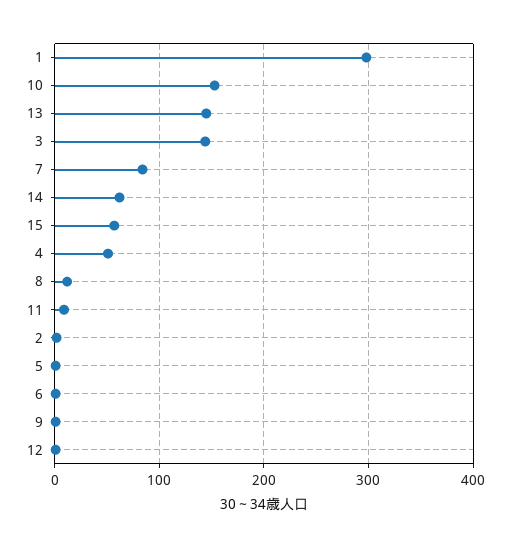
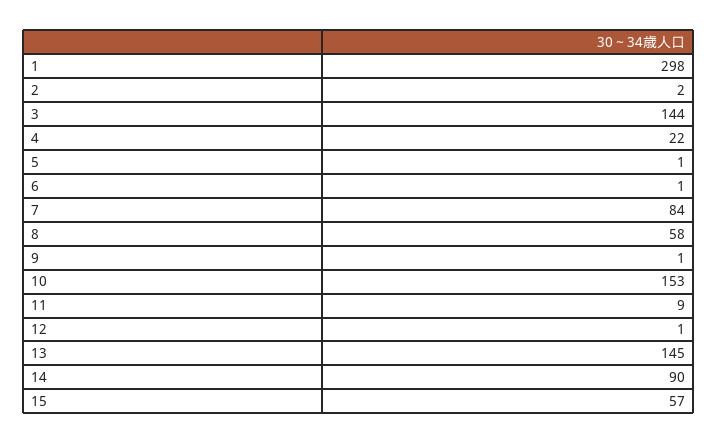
  {
    "1": 298,
    "10": 153,
    "13": 145,
    "3": 144,
    "7": 84,
-   "14": 60,
+   "14": 90,
    "15": 57,
-   "4": 50,
+   "4": 22,
-   "8": 10,
+   "8": 58,
    "11": 9,
    "2": 2,
    "5": 1,
    "6": 1,
    "9": 1,
    "12": 1
  }

